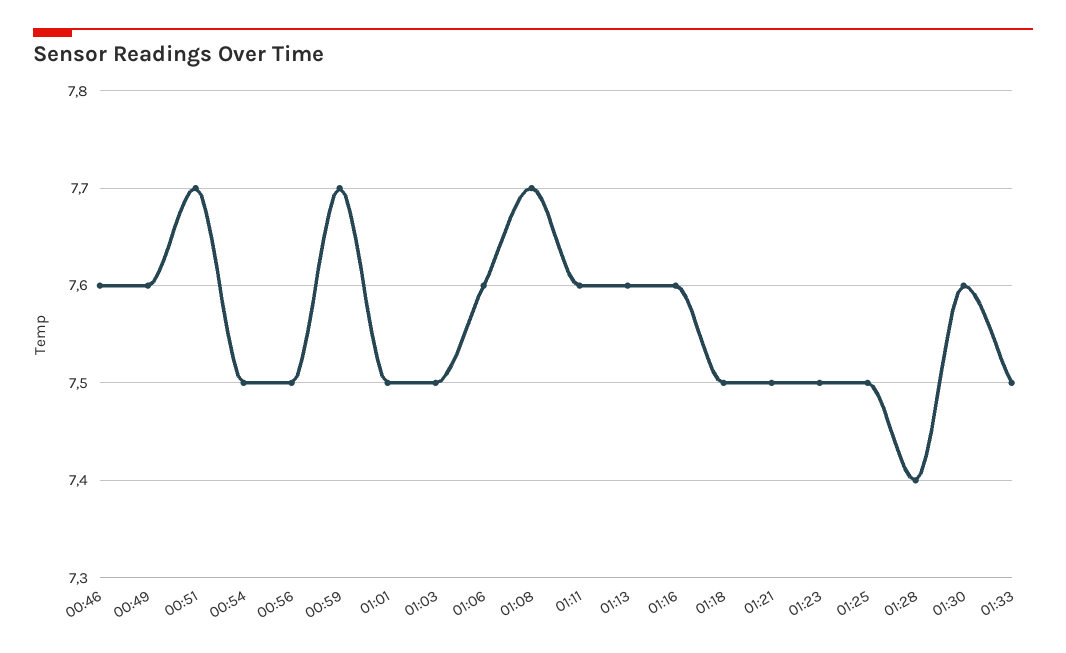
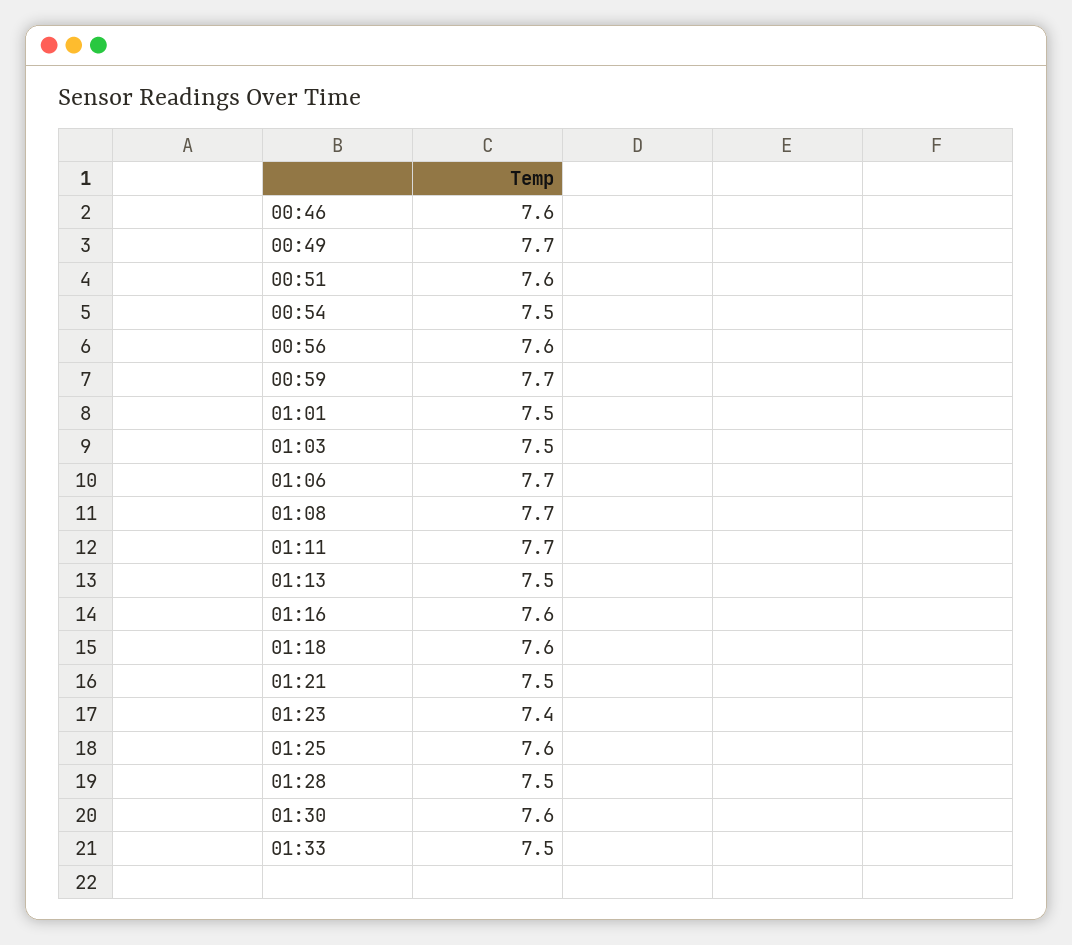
  {
    "00:46": 7.6,
-   "00:49": 7.6,
+   "00:49": 7.7,
-   "00:51": 7.7,
+   "00:51": 7.6,
    "00:54": 7.5,
-   "00:56": 7.5,
+   "00:56": 7.6,
    "00:59": 7.7,
    "01:01": 7.5,
    "01:03": 7.5,
-   "01:06": 7.6,
+   "01:06": 7.7,
    "01:08": 7.7,
-   "01:11": 7.6,
+   "01:11": 7.7,
-   "01:13": 7.6,
+   "01:13": 7.5,
    "01:16": 7.6,
-   "01:18": 7.5,
+   "01:18": 7.6,
    "01:21": 7.5,
-   "01:23": 7.5,
+   "01:23": 7.4,
-   "01:25": 7.5,
+   "01:25": 7.6,
-   "01:28": 7.4,
+   "01:28": 7.5,
    "01:30": 7.6,
    "01:33": 7.5
  }

